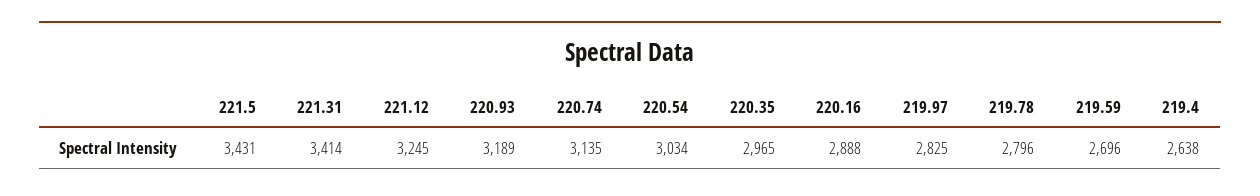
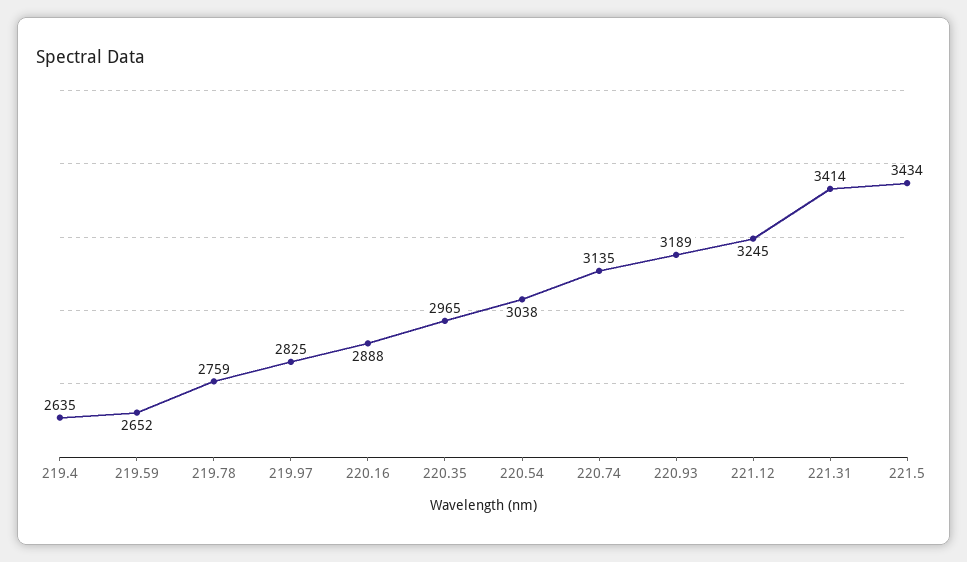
  {
-   "221.5": 3431,
+   "221.5": 3434,
    "221.31": 3414,
    "221.12": 3245,
    "220.93": 3189,
    "220.74": 3135,
-   "220.54": 3034,
+   "220.54": 3038,
    "220.35": 2965,
    "220.16": 2888,
    "219.97": 2825,
-   "219.78": 2796,
+   "219.78": 2759,
-   "219.59": 2696,
+   "219.59": 2652,
-   "219.4": 2638
+   "219.4": 2635
  }

